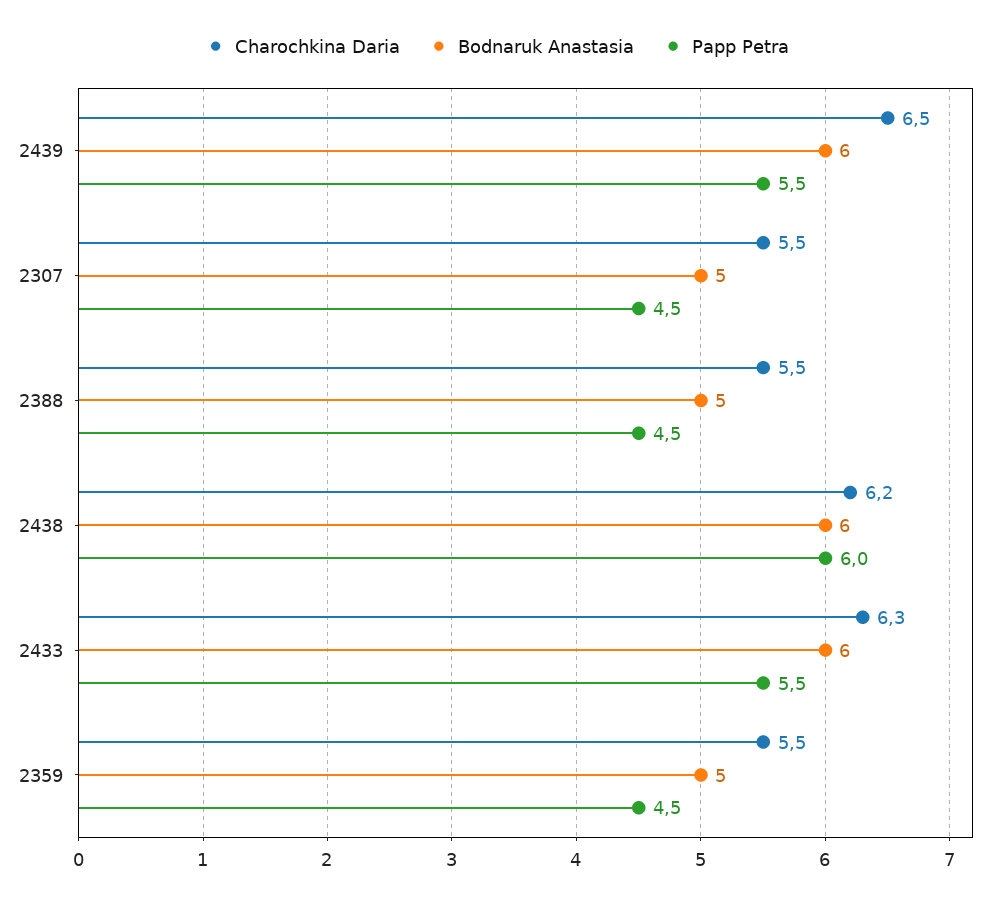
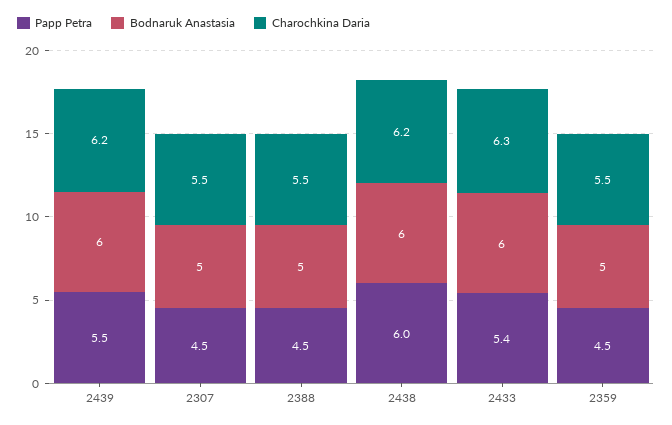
  {
    "Charochkina Daria": {
-     "2439": 6.5,
+     "2439": 6.2,
      "2307": 5.5,
      "2388": 5.5,
      "2438": 6.2,
      "2433": 6.3,
      "2359": 5.5
    },
    "Bodnaruk Anastasia": {
      "2439": 6,
      "2307": 5,
      "2388": 5,
      "2438": 6,
      "2433": 6,
      "2359": 5
    },
    "Papp Petra": {
      "2439": 5.5,
      "2307": 4.5,
      "2388": 4.5,
      "2438": 6,
-     "2433": 5.5,
+     "2433": 5.4,
      "2359": 4.5
    }
  }

